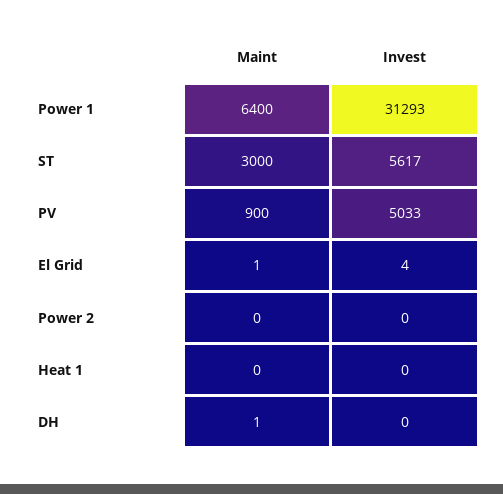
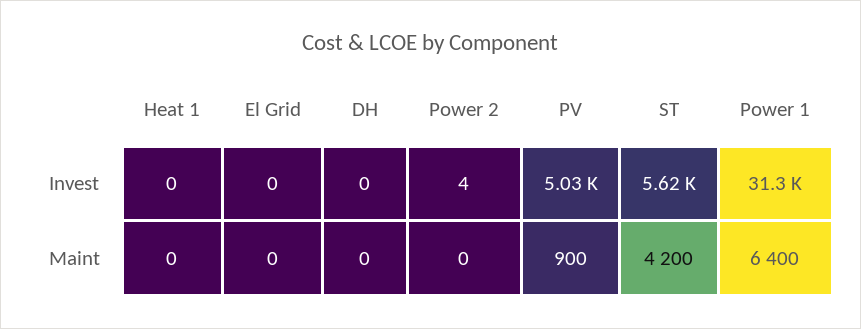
  {
    "Maint": {
      "Power 1": 6400,
-     "ST": 3000,
+     "ST": 4200,
      "PV": 900,
-     "El Grid": 1,
+     "El Grid": 0,
      "Power 2": 0,
      "Heat 1": 0,
-     "DH": 1
+     "DH": 0
    },
    "Invest": {
      "Power 1": 31293,
      "ST": 5617,
      "PV": 5033,
-     "El Grid": 4,
+     "El Grid": 0,
-     "Power 2": 0,
+     "Power 2": 4,
      "Heat 1": 0,
      "DH": 0
    }
  }

